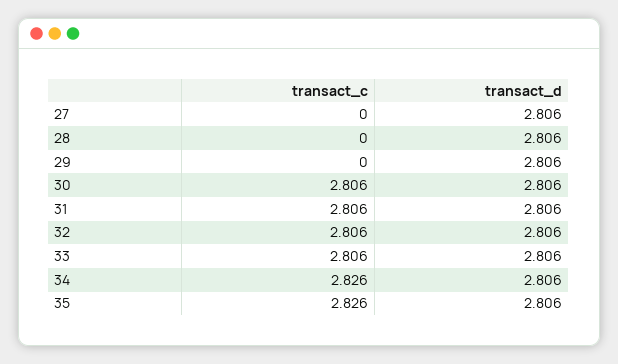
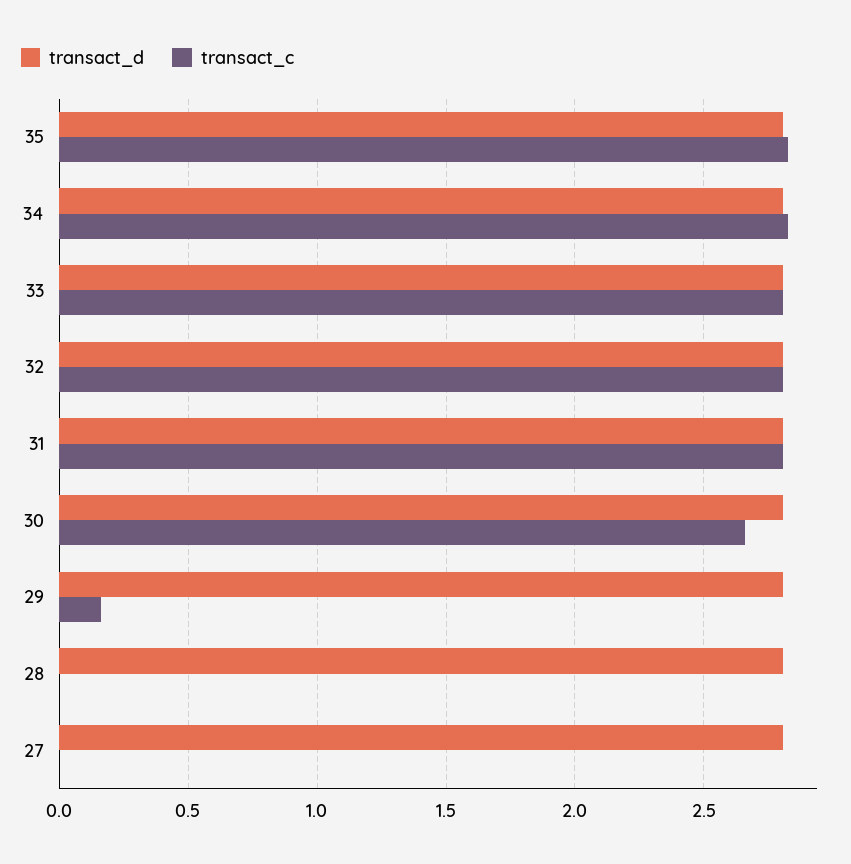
  {
    "transact_c": {
      "27": 0,
      "28": 0,
-     "29": 0,
+     "29": 0.15,
-     "30": 2.806,
+     "30": 2.65,
      "31": 2.806,
      "32": 2.806,
      "33": 2.806,
      "34": 2.826,
      "35": 2.826
    },
    "transact_d": {
      "27": 2.806,
      "28": 2.806,
      "29": 2.806,
      "30": 2.806,
      "31": 2.806,
      "32": 2.806,
      "33": 2.806,
      "34": 2.806,
      "35": 2.806
    }
  }

